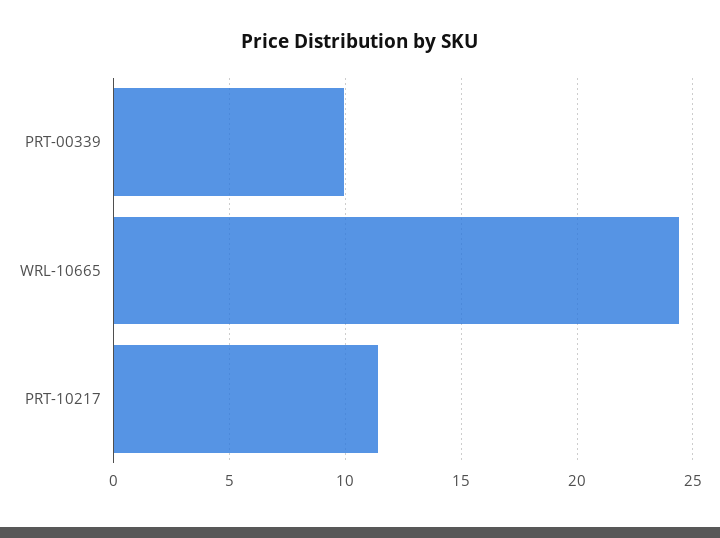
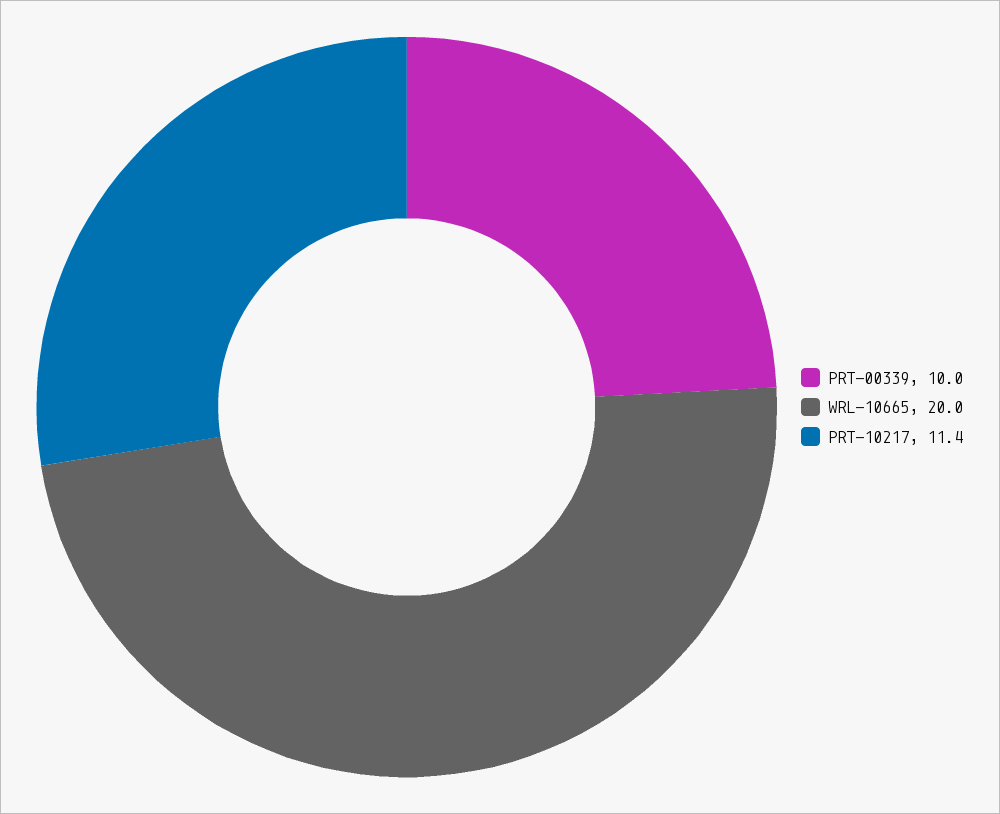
  {
    "PRT-00339": 10,
-   "WRL-10665": 24.5,
+   "WRL-10665": 20,
    "PRT-10217": 11.4
  }

